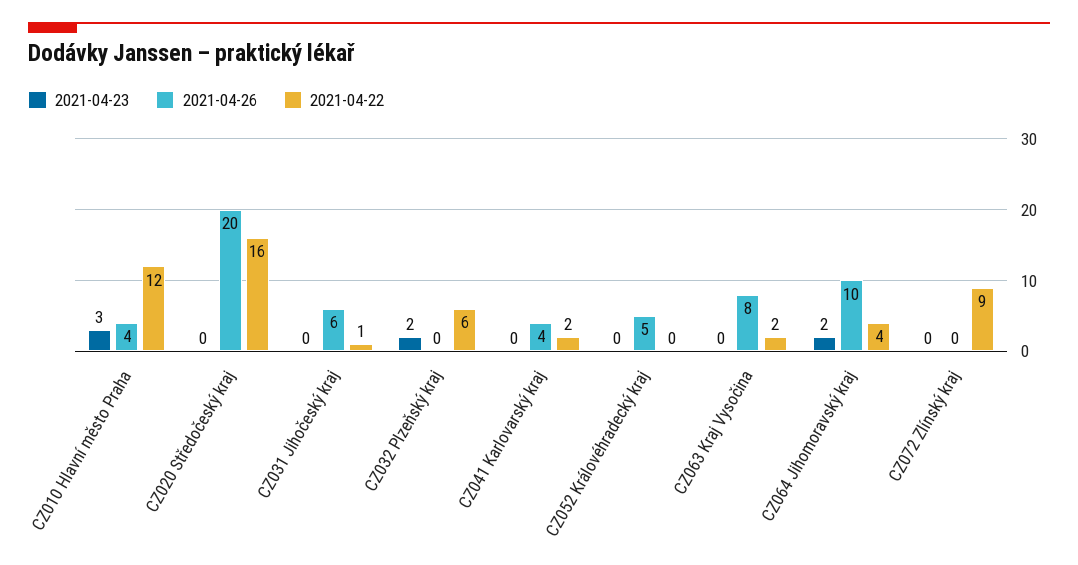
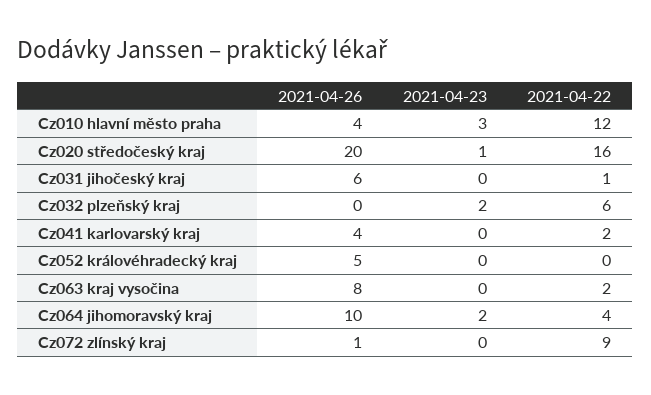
  {
    "2021-04-23": {
      "CZ010 Hlavní město Praha": 3,
-     "CZ020 Středočeský kraj": 0,
+     "CZ020 Středočeský kraj": 1,
      "CZ031 Jihočeský kraj": 0,
      "CZ032 Plzeňský kraj": 2,
      "CZ041 Karlovarský kraj": 0,
      "CZ052 Královéhradecký kraj": 0,
      "CZ063 Kraj Vysočina": 0,
      "CZ064 Jihomoravský kraj": 2,
      "CZ072 Zlínský kraj": 0
    },
    "2021-04-26": {
      "CZ010 Hlavní město Praha": 4,
      "CZ020 Středočeský kraj": 20,
      "CZ031 Jihočeský kraj": 6,
      "CZ032 Plzeňský kraj": 0,
      "CZ041 Karlovarský kraj": 4,
      "CZ052 Královéhradecký kraj": 5,
      "CZ063 Kraj Vysočina": 8,
      "CZ064 Jihomoravský kraj": 10,
-     "CZ072 Zlínský kraj": 0
+     "CZ072 Zlínský kraj": 1
    },
    "2021-04-22": {
      "CZ010 Hlavní město Praha": 12,
      "CZ020 Středočeský kraj": 16,
      "CZ031 Jihočeský kraj": 1,
      "CZ032 Plzeňský kraj": 6,
      "CZ041 Karlovarský kraj": 2,
      "CZ052 Královéhradecký kraj": 0,
      "CZ063 Kraj Vysočina": 2,
      "CZ064 Jihomoravský kraj": 4,
      "CZ072 Zlínský kraj": 9
    }
  }

